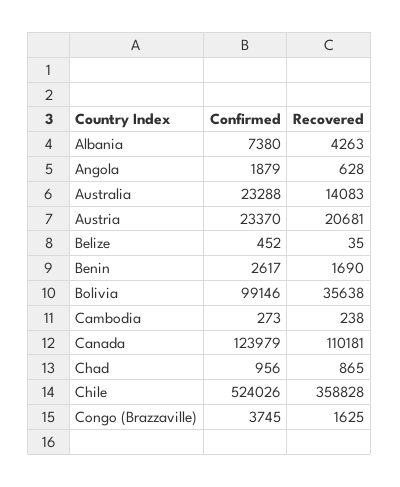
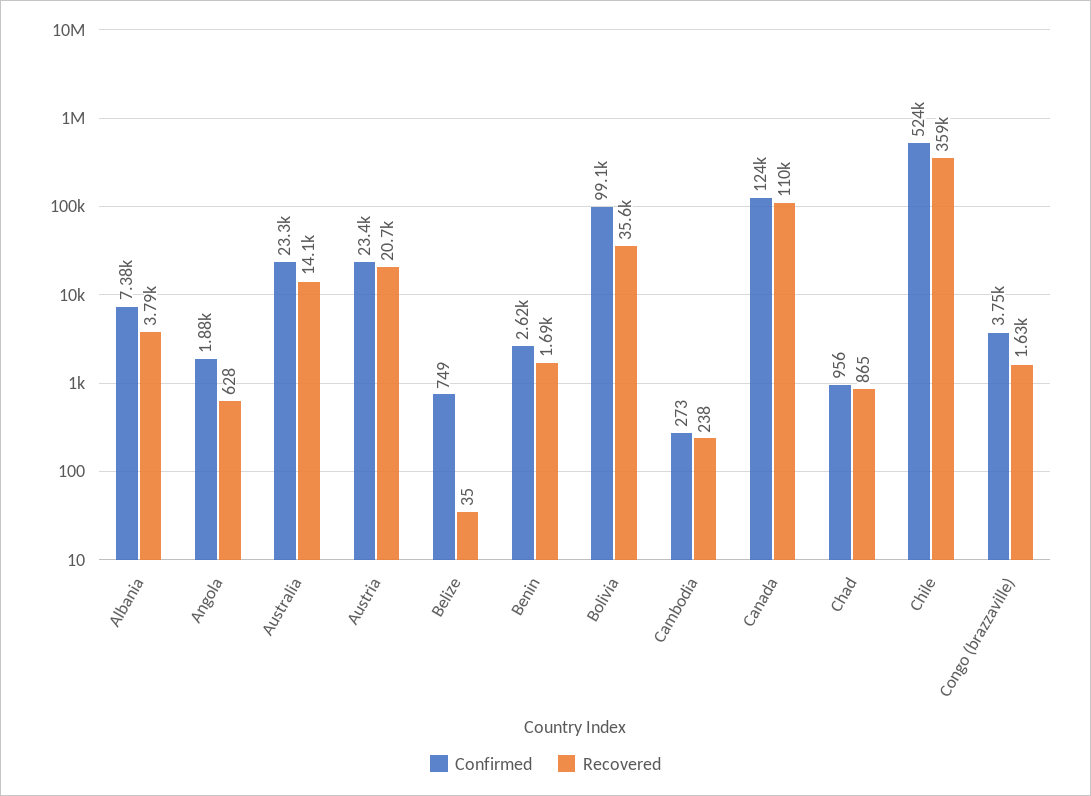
  {
    "Confirmed": {
      "Albania": 7380,
      "Angola": 1879,
      "Australia": 23288,
      "Austria": 23370,
-     "Belize": 452,
+     "Belize": 749,
      "Benin": 2617,
      "Bolivia": 99146,
      "Cambodia": 273,
      "Canada": 123979,
      "Chad": 956,
      "Chile": 524026,
      "Congo (Brazzaville)": 3745
    },
    "Recovered": {
-     "Albania": 4263,
+     "Albania": 3790,
      "Angola": 628,
      "Australia": 14083,
      "Austria": 20681,
      "Belize": 35,
      "Benin": 1690,
      "Bolivia": 35638,
      "Cambodia": 238,
      "Canada": 110181,
      "Chad": 865,
      "Chile": 358828,
      "Congo (Brazzaville)": 1625
    }
  }

